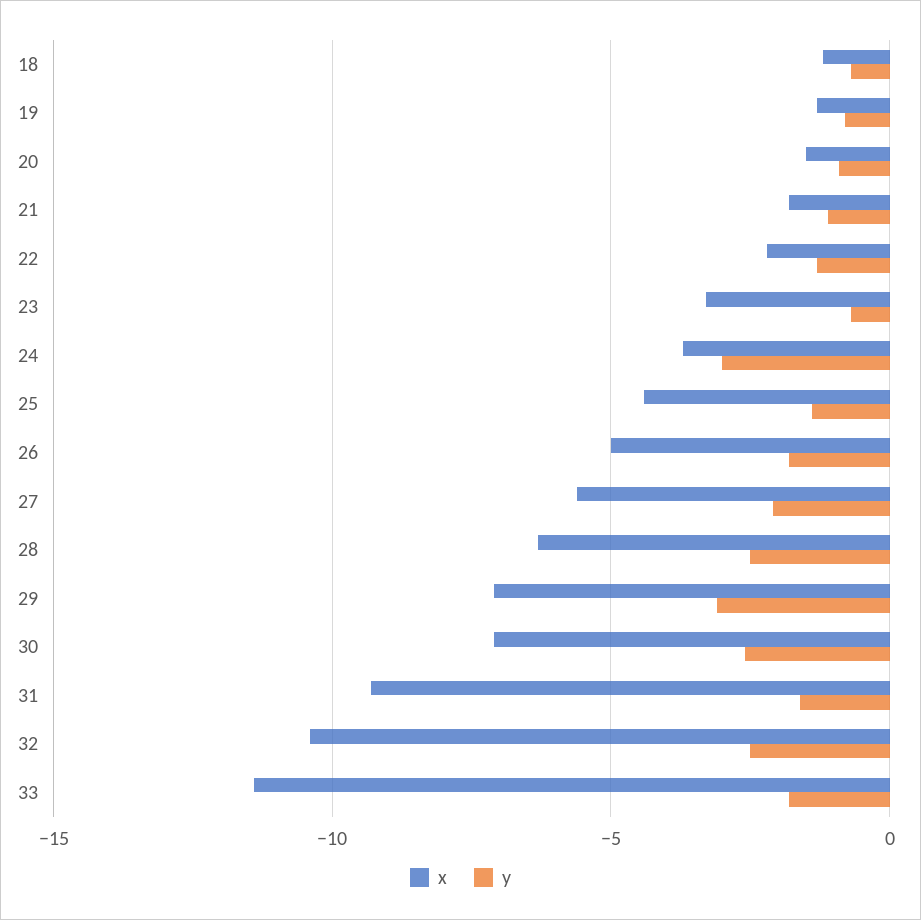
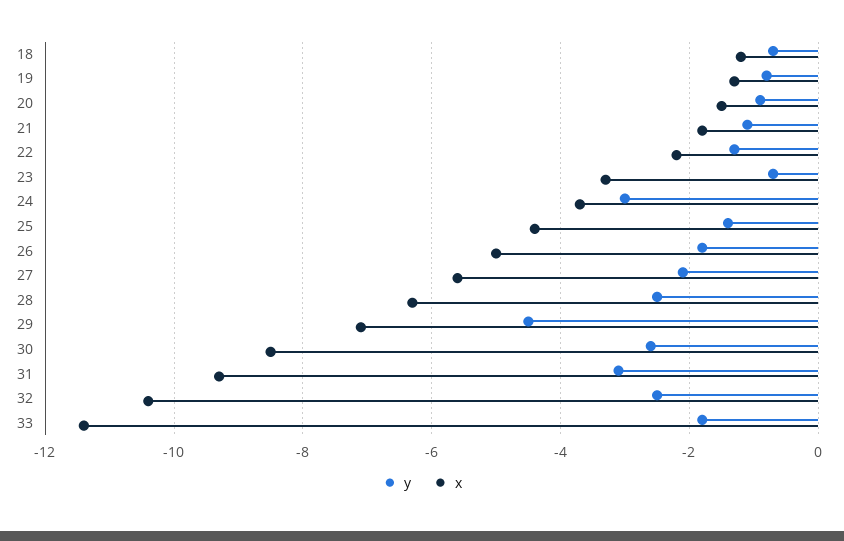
  {
    "x": {
      "18": -1,
      "19": -1.5,
      "20": -1.5,
      "21": -2,
      "22": -2,
      "23": -3.5,
      "24": -3.5,
      "25": -4.5,
      "26": -5,
      "27": -5.5,
      "28": -6.5,
      "29": -7,
-     "30": -7,
+     "30": -8.5,
      "31": -9.5,
      "32": -10.5,
      "33": -11.5
    },
    "y": {
      "18": -0.5,
      "19": -1,
      "20": -1,
      "21": -1,
      "22": -1.5,
      "23": -0.5,
      "24": -3,
      "25": -1.5,
      "26": -2,
      "27": -2,
      "28": -2.5,
-     "29": -3,
+     "29": -4.5,
      "30": -2.5,
-     "31": -1.5,
+     "31": -3,
      "32": -2.5,
      "33": -2
    }
  }

